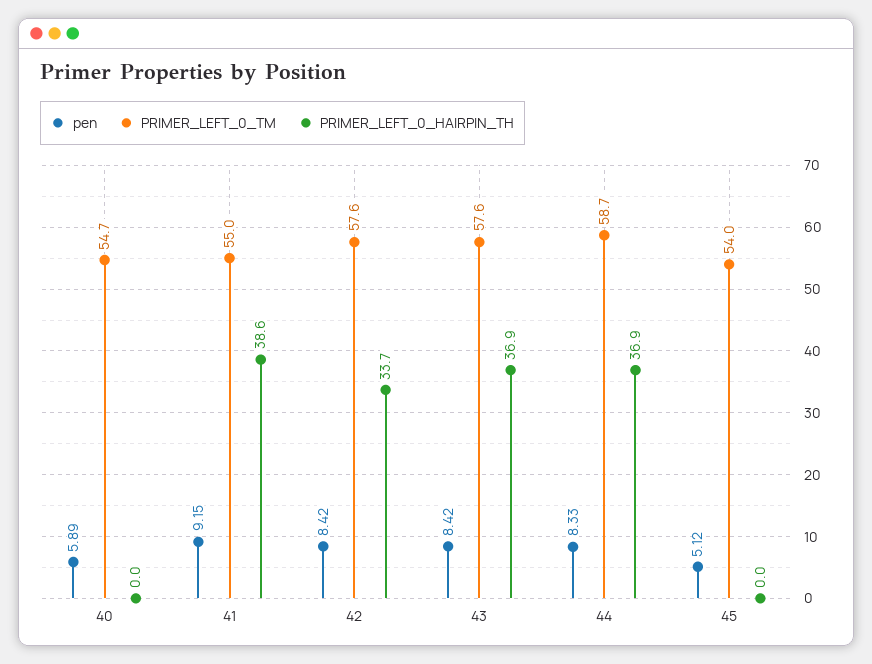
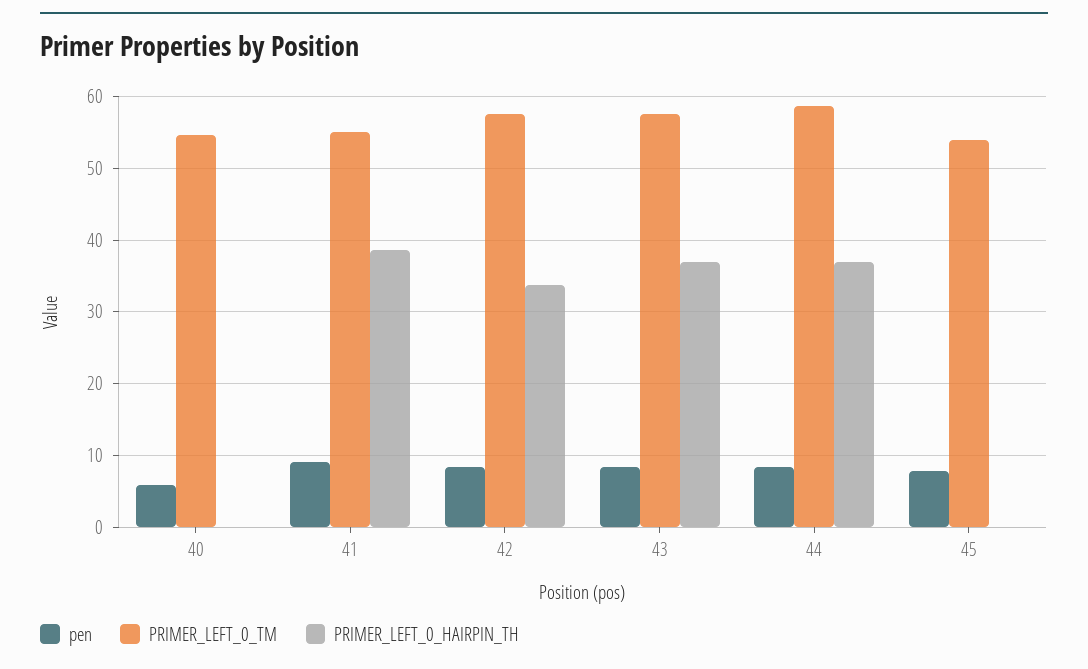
  {
    "pen": {
      "40": 5.89,
      "41": 9.15,
      "42": 8.42,
      "43": 8.42,
      "44": 8.33,
-     "45": 5.12
+     "45": 8
    },
    "PRIMER_LEFT_0_TM": {
      "40": 54.7,
      "41": 55,
      "42": 57.6,
      "43": 57.6,
      "44": 58.7,
      "45": 54
    },
    "PRIMER_LEFT_0_HAIRPIN_TH": {
      "40": 0,
      "41": 38.6,
      "42": 33.7,
      "43": 36.9,
      "44": 36.9,
      "45": 0
    }
  }

